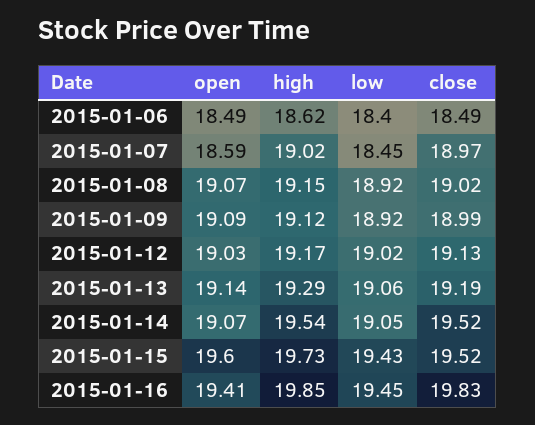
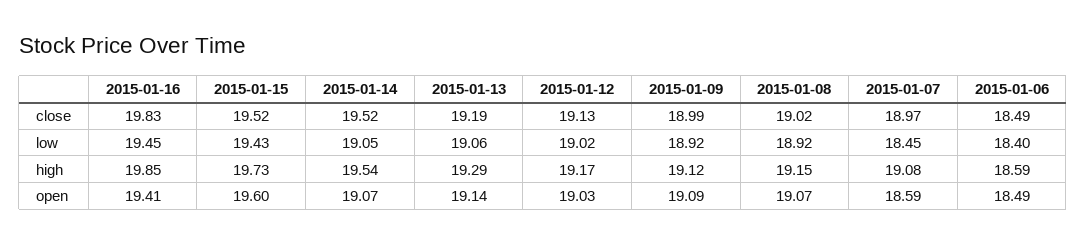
  {
    "open": {
      "2015-01-06": 18.49,
      "2015-01-07": 18.59,
      "2015-01-08": 19.07,
      "2015-01-09": 19.09,
      "2015-01-12": 19.03,
      "2015-01-13": 19.14,
      "2015-01-14": 19.07,
      "2015-01-15": 19.6,
      "2015-01-16": 19.41
    },
    "high": {
-     "2015-01-06": 18.62,
+     "2015-01-06": 18.59,
-     "2015-01-07": 19.02,
+     "2015-01-07": 19.08,
      "2015-01-08": 19.15,
      "2015-01-09": 19.12,
      "2015-01-12": 19.17,
      "2015-01-13": 19.29,
      "2015-01-14": 19.54,
      "2015-01-15": 19.73,
      "2015-01-16": 19.85
    },
    "low": {
      "2015-01-06": 18.4,
      "2015-01-07": 18.45,
      "2015-01-08": 18.92,
      "2015-01-09": 18.92,
      "2015-01-12": 19.02,
      "2015-01-13": 19.06,
      "2015-01-14": 19.05,
      "2015-01-15": 19.43,
      "2015-01-16": 19.45
    },
    "close": {
      "2015-01-06": 18.49,
      "2015-01-07": 18.97,
      "2015-01-08": 19.02,
      "2015-01-09": 18.99,
      "2015-01-12": 19.13,
      "2015-01-13": 19.19,
      "2015-01-14": 19.52,
      "2015-01-15": 19.52,
      "2015-01-16": 19.83
    }
  }

